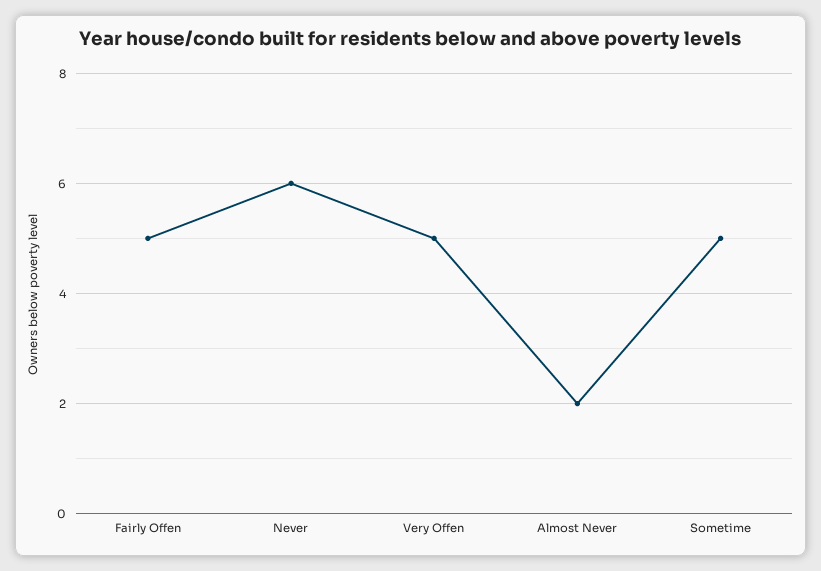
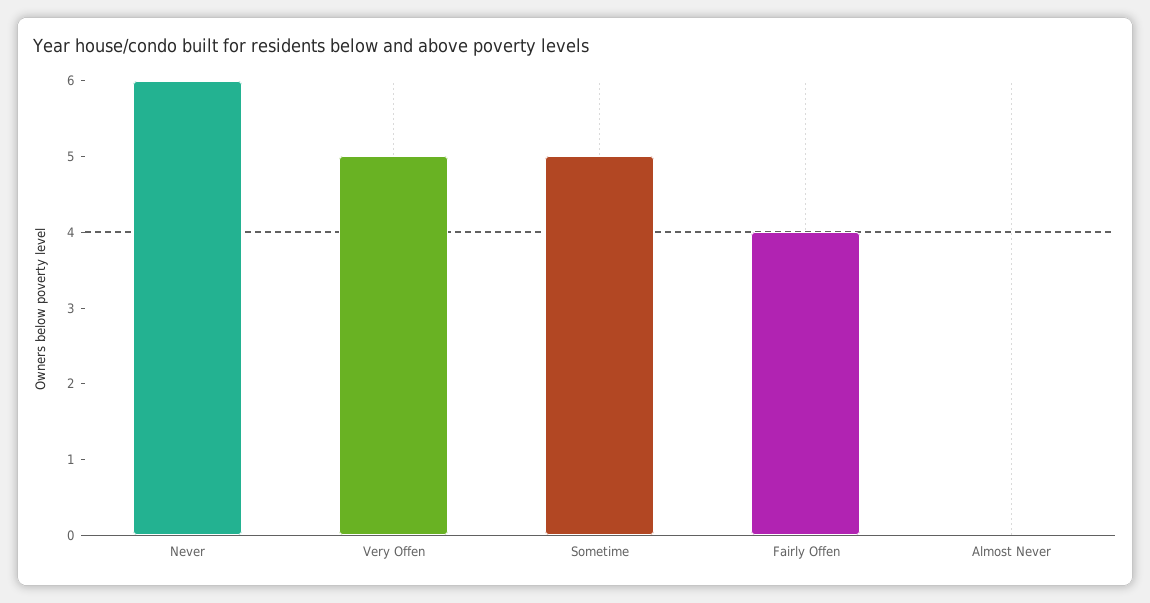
  {
-   "Fairly Offen": 5,
+   "Fairly Offen": 4,
    "Never": 6,
    "Very Offen": 5,
-   "Almost Never": 2,
+   "Almost Never": 0,
    "Sometime": 5
  }

